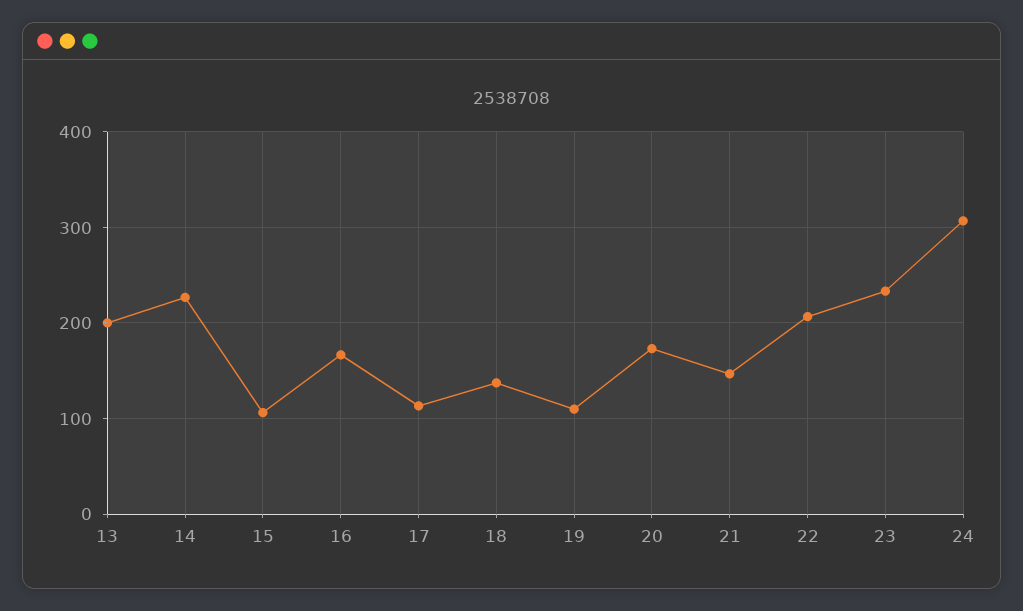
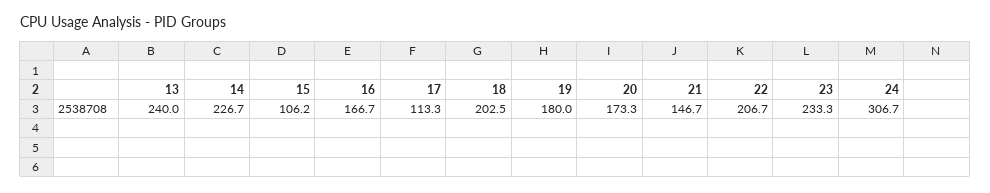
  {
-   "13": 200,
+   "13": 240,
    "14": 226.7,
    "15": 106.2,
    "16": 166.7,
    "17": 113.3,
-   "18": 140,
+   "18": 202.5,
-   "19": 110,
+   "19": 180,
    "20": 173.3,
    "21": 146.7,
    "22": 206.7,
    "23": 233.3,
    "24": 306.7
  }

